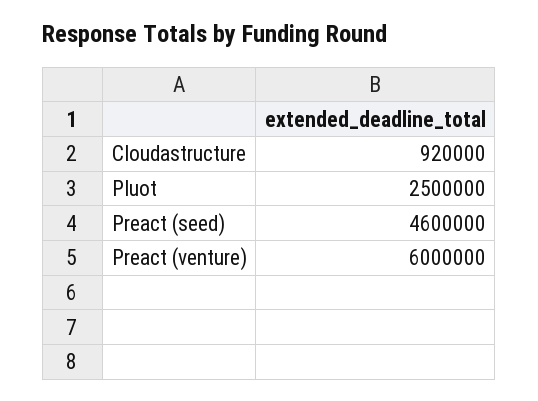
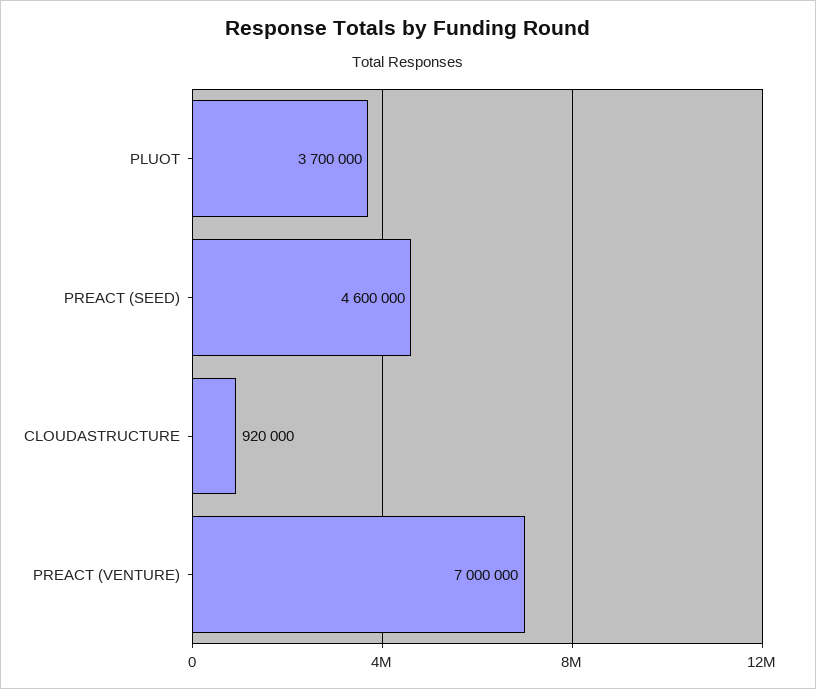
  {
    "Cloudastructure": 920000,
-   "Pluot": 2500000,
+   "Pluot": 3700000,
    "Preact (seed)": 4600000,
-   "Preact (venture)": 6000000
+   "Preact (venture)": 7000000
  }

